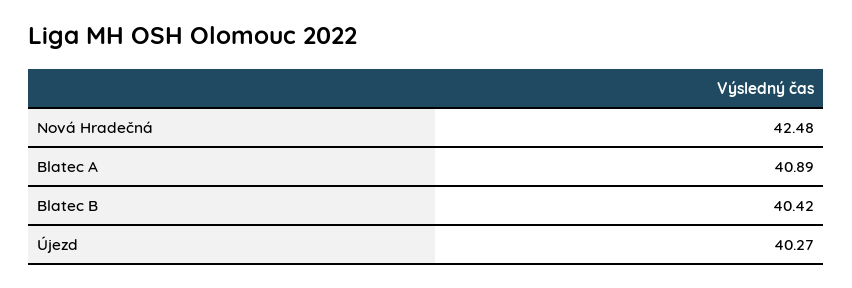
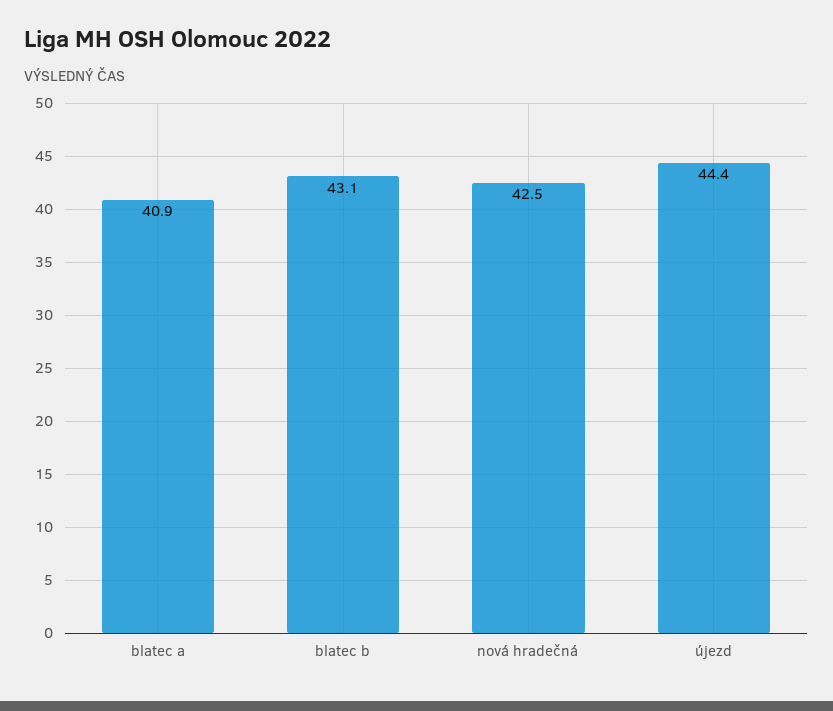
  {
    "Nová Hradečná": 42.48,
    "Blatec A": 40.89,
-   "Blatec B": 40.42,
+   "Blatec B": 43.1,
-   "Újezd": 40.27
+   "Újezd": 44.4
  }

